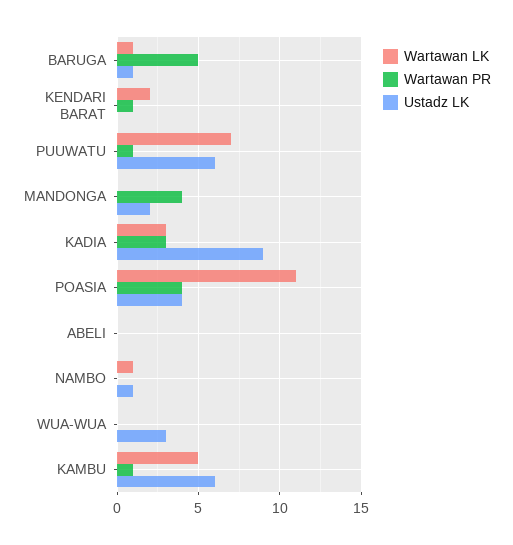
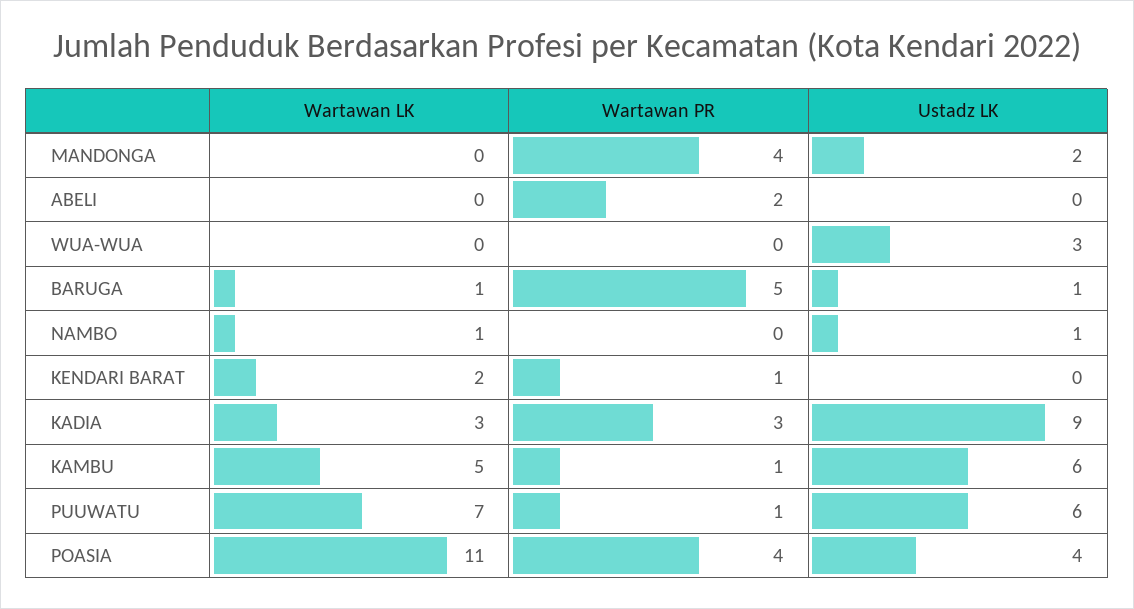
  {
    "Wartawan LK": {
      "BARUGA": 1,
      "KENDARI BARAT": 2,
      "PUUWATU": 7,
      "MANDONGA": 0,
      "KADIA": 3,
      "POASIA": 11,
      "ABELI": 0,
      "NAMBO": 1,
      "WUA-WUA": 0,
      "KAMBU": 5
    },
    "Wartawan PR": {
      "BARUGA": 5,
      "KENDARI BARAT": 1,
      "PUUWATU": 1,
      "MANDONGA": 4,
      "KADIA": 3,
      "POASIA": 4,
-     "ABELI": 0,
+     "ABELI": 2,
      "NAMBO": 0,
      "WUA-WUA": 0,
      "KAMBU": 1
    },
    "Ustadz LK": {
      "BARUGA": 1,
      "KENDARI BARAT": 0,
      "PUUWATU": 6,
      "MANDONGA": 2,
      "KADIA": 9,
      "POASIA": 4,
      "ABELI": 0,
      "NAMBO": 1,
      "WUA-WUA": 3,
      "KAMBU": 6
    }
  }

